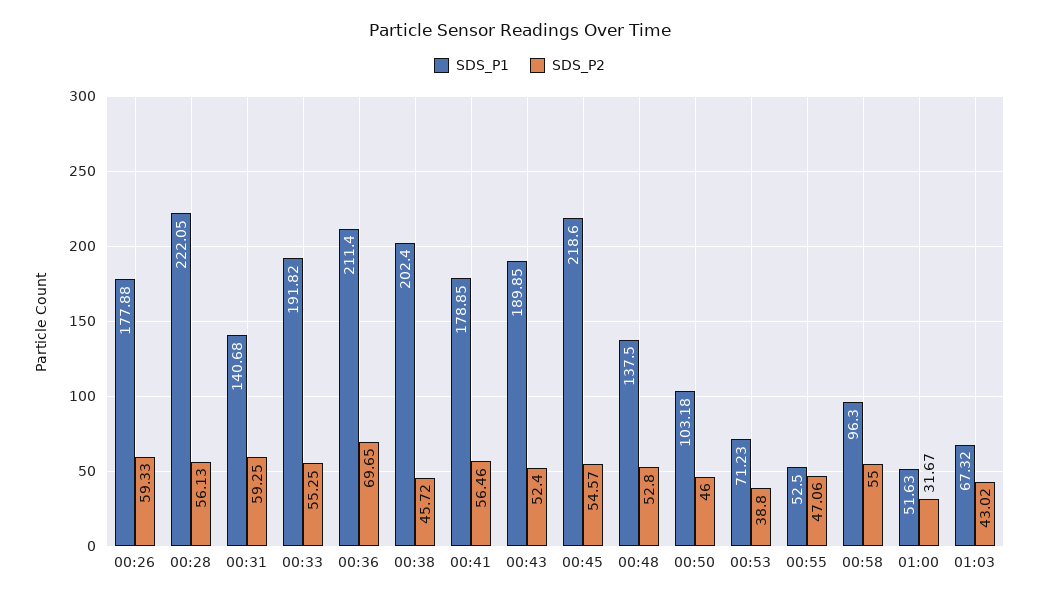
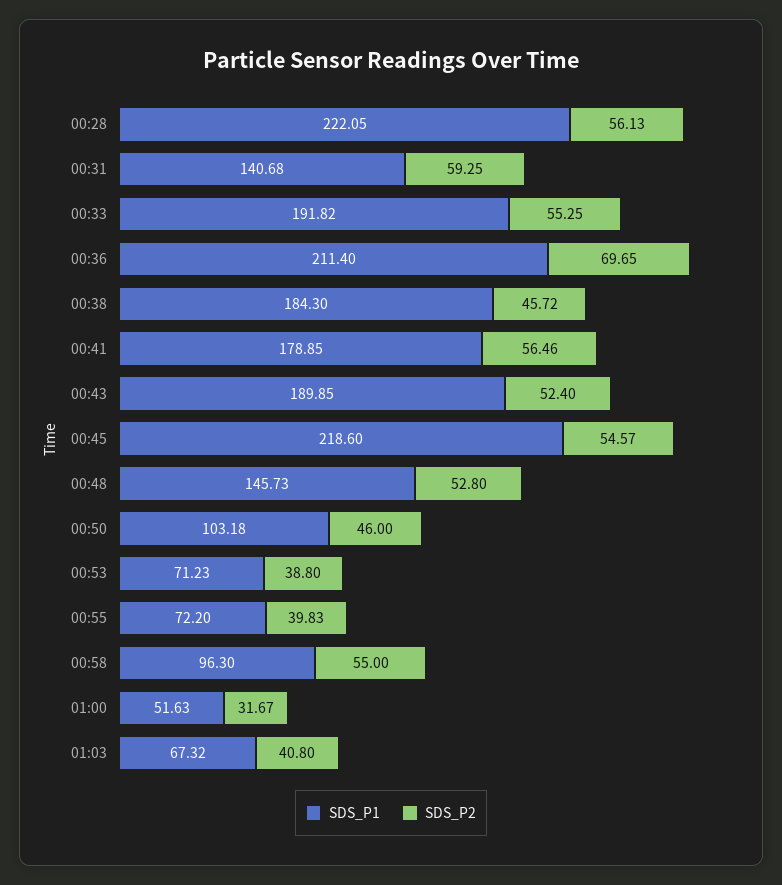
  {
    "SDS_P1": {
-     "00:26": 177.88,
      "00:28": 222.05,
      "00:31": 140.68,
      "00:33": 191.82,
      "00:36": 211.4,
-     "00:38": 202.4,
+     "00:38": 184.3,
      "00:41": 178.85,
      "00:43": 189.85,
      "00:45": 218.6,
-     "00:48": 137.5,
+     "00:48": 145.73,
      "00:50": 103.18,
      "00:53": 71.23,
-     "00:55": 52.5,
+     "00:55": 72.2,
      "00:58": 96.3,
      "01:00": 51.63,
      "01:03": 67.32
    },
    "SDS_P2": {
-     "00:26": 59.33,
      "00:28": 56.13,
      "00:31": 59.25,
      "00:33": 55.25,
      "00:36": 69.65,
      "00:38": 45.72,
      "00:41": 56.46,
      "00:43": 52.4,
      "00:45": 54.57,
      "00:48": 52.8,
      "00:50": 46,
      "00:53": 38.8,
-     "00:55": 47.06,
+     "00:55": 39.83,
      "00:58": 55,
      "01:00": 31.67,
-     "01:03": 43.02
+     "01:03": 40.8
    }
  }

